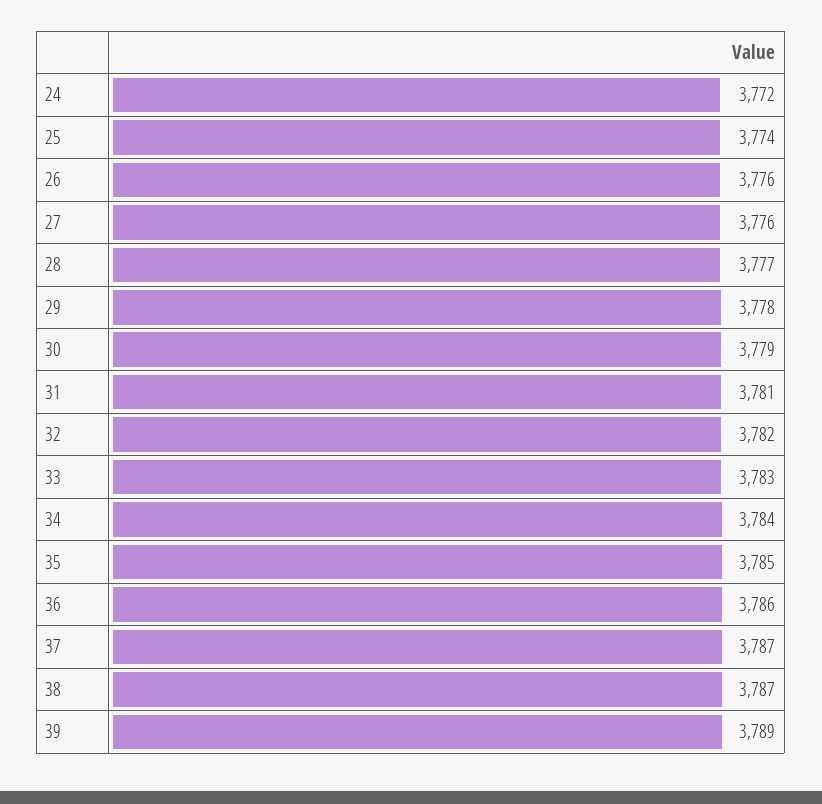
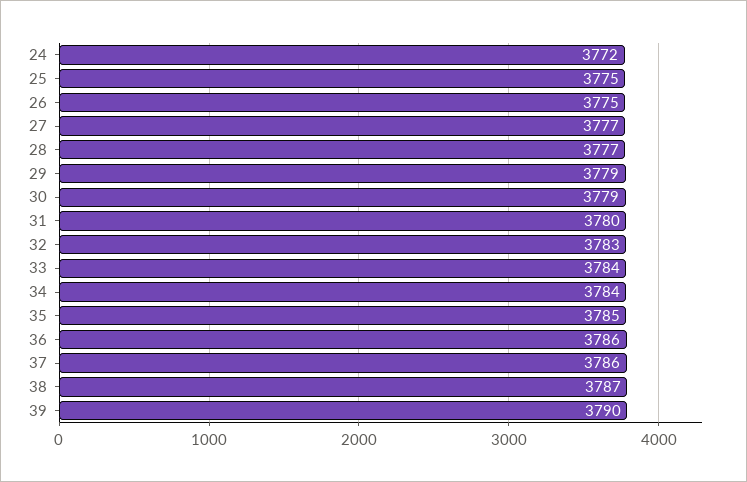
  {
    "24": 3772,
-   "25": 3774,
+   "25": 3775,
-   "26": 3776,
+   "26": 3775,
-   "27": 3776,
+   "27": 3777,
    "28": 3777,
-   "29": 3778,
+   "29": 3779,
    "30": 3779,
-   "31": 3781,
+   "31": 3780,
-   "32": 3782,
+   "32": 3783,
-   "33": 3783,
+   "33": 3784,
    "34": 3784,
    "35": 3785,
    "36": 3786,
-   "37": 3787,
+   "37": 3786,
    "38": 3787,
-   "39": 3789
+   "39": 3790
  }

